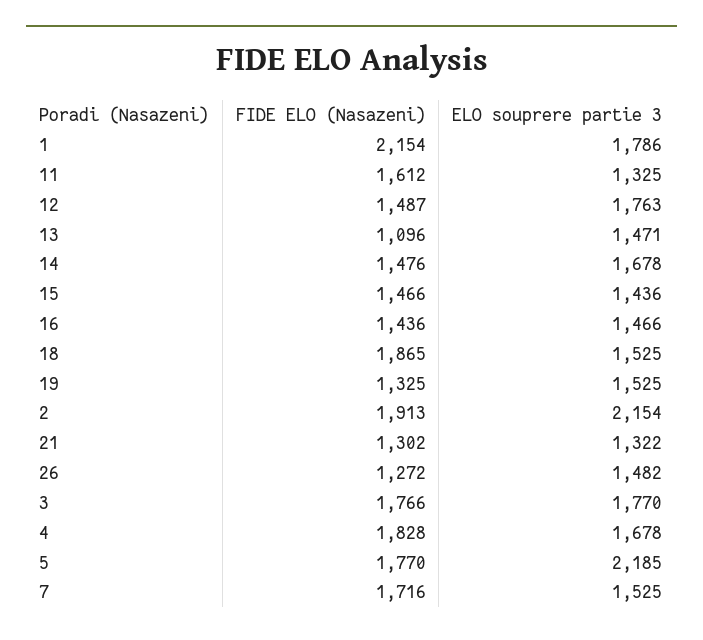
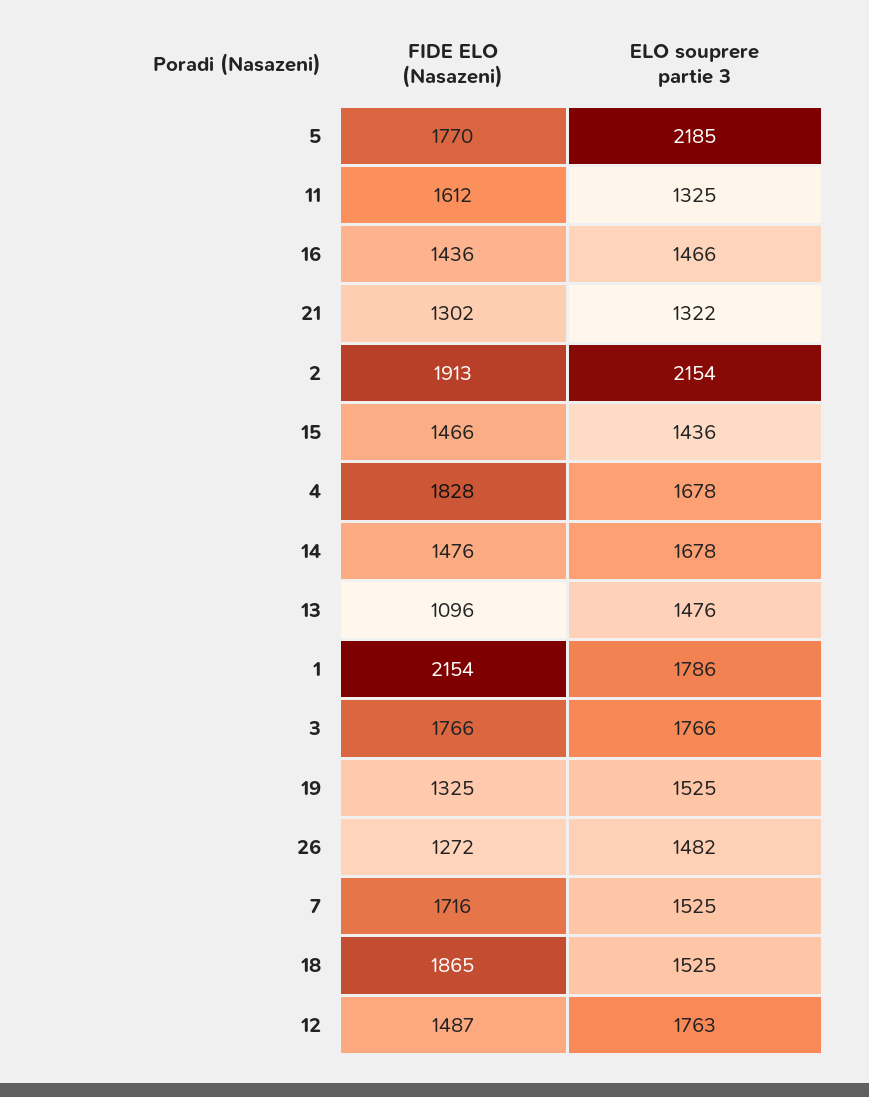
  {
    "FIDE ELO (Nasazeni)": {
      "1": 2154,
      "11": 1612,
      "12": 1487,
      "13": 1096,
      "14": 1476,
      "15": 1466,
      "16": 1436,
      "18": 1865,
      "19": 1325,
      "2": 1913,
      "21": 1302,
      "26": 1272,
      "3": 1766,
      "4": 1828,
      "5": 1770,
      "7": 1716
    },
    "ELO souprere partie 3": {
      "1": 1786,
      "11": 1325,
      "12": 1763,
-     "13": 1471,
+     "13": 1476,
      "14": 1678,
      "15": 1436,
      "16": 1466,
      "18": 1525,
      "19": 1525,
      "2": 2154,
      "21": 1322,
      "26": 1482,
-     "3": 1770,
+     "3": 1766,
      "4": 1678,
      "5": 2185,
      "7": 1525
    }
  }

